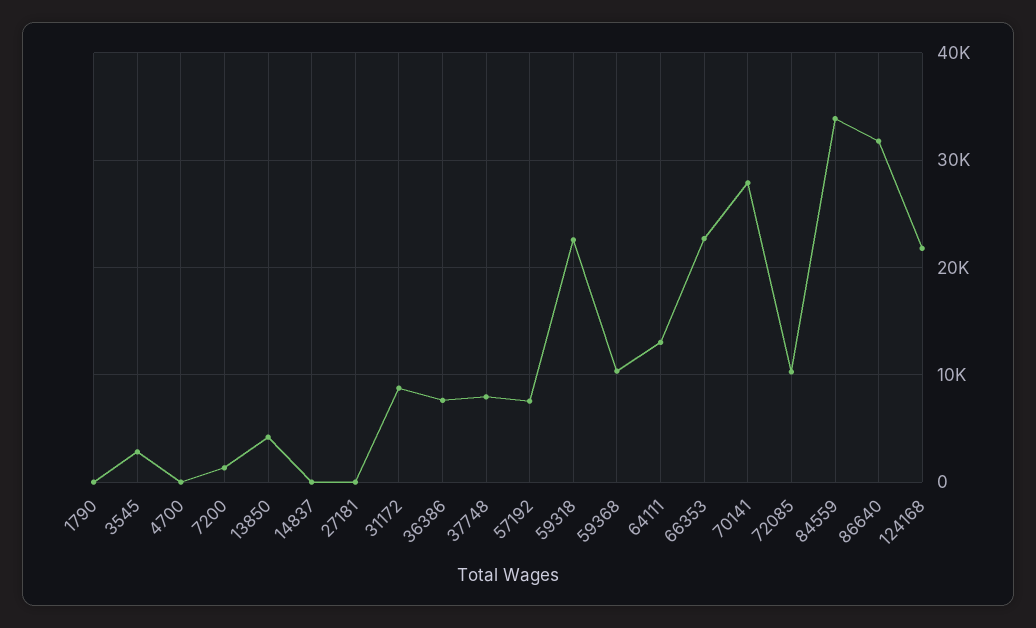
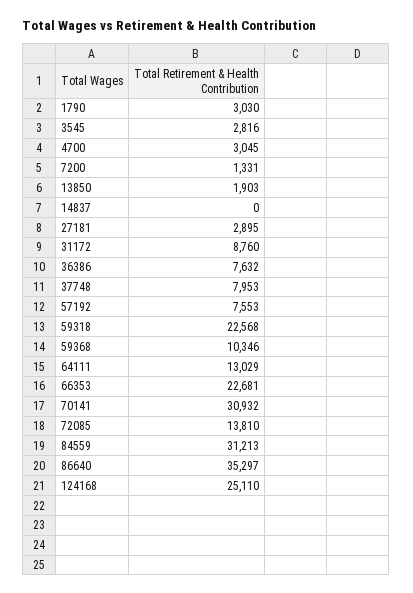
  {
-   "1790": 0,
+   "1790": 3030,
    "3545": 2816,
-   "4700": 0,
+   "4700": 3045,
    "7200": 1331,
-   "13850": 4000,
+   "13850": 1903,
    "14837": 0,
-   "27181": 0,
+   "27181": 2895,
    "31172": 8760,
    "36386": 7632,
    "37748": 7953,
    "57192": 7553,
    "59318": 22568,
    "59368": 10346,
    "64111": 13029,
    "66353": 22681,
-   "70141": 28000,
+   "70141": 30932,
-   "72085": 10000,
+   "72085": 13810,
-   "84559": 34000,
+   "84559": 31213,
-   "86640": 32000,
+   "86640": 35297,
-   "124168": 22000
+   "124168": 25110
  }

